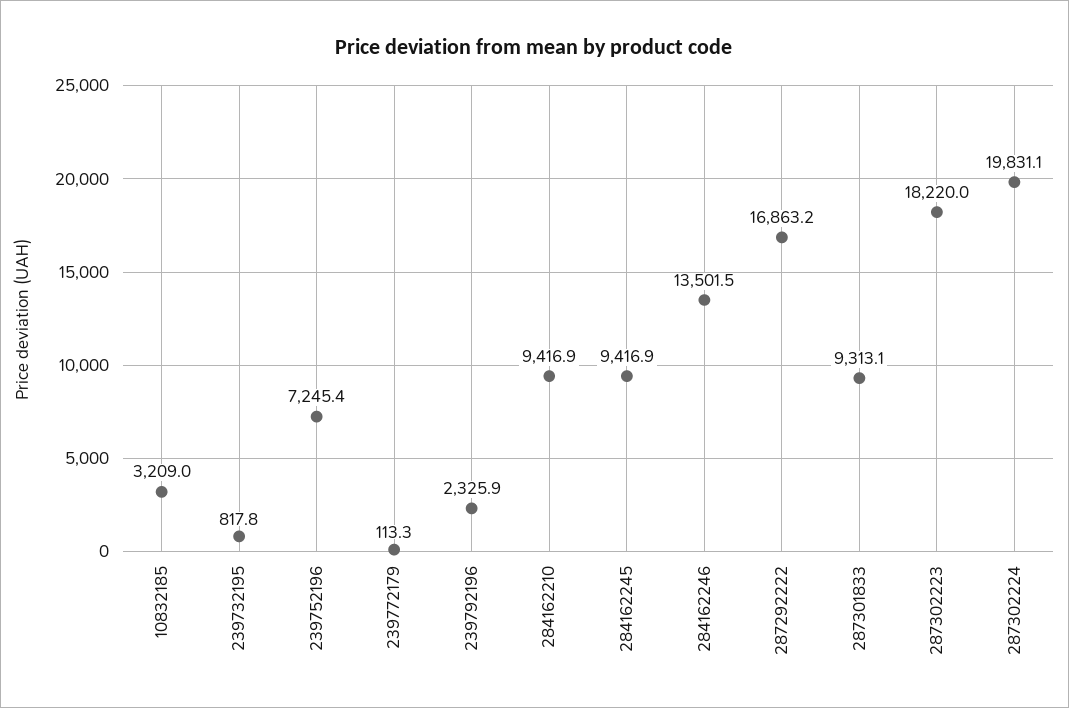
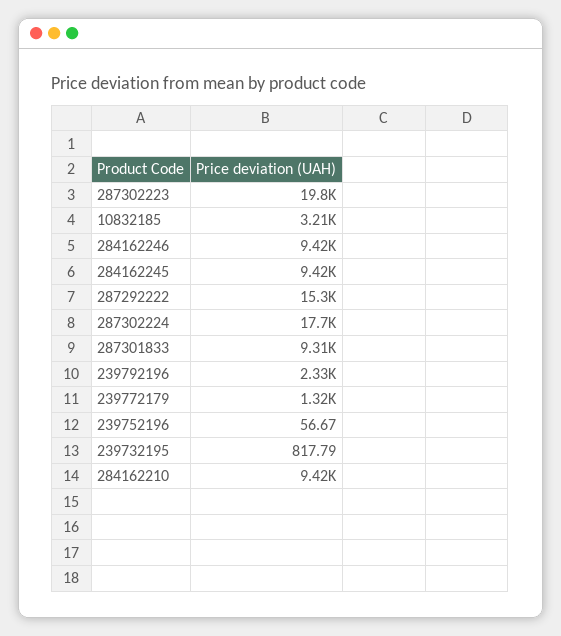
  {
    "10832185": 3209,
    "239732195": 817.79,
-   "239752196": 7245.4,
+   "239752196": 56.67,
-   "239772179": 113.3,
+   "239772179": 1320,
    "239792196": 2325.9,
    "284162210": 9416.9,
    "284162245": 9416.9,
-   "284162246": 13501.5,
+   "284162246": 9420,
-   "287292222": 16863.2,
+   "287292222": 15300,
    "287301833": 9313.1,
-   "287302223": 18220,
+   "287302223": 19800,
-   "287302224": 19831.1
+   "287302224": 17700
  }

